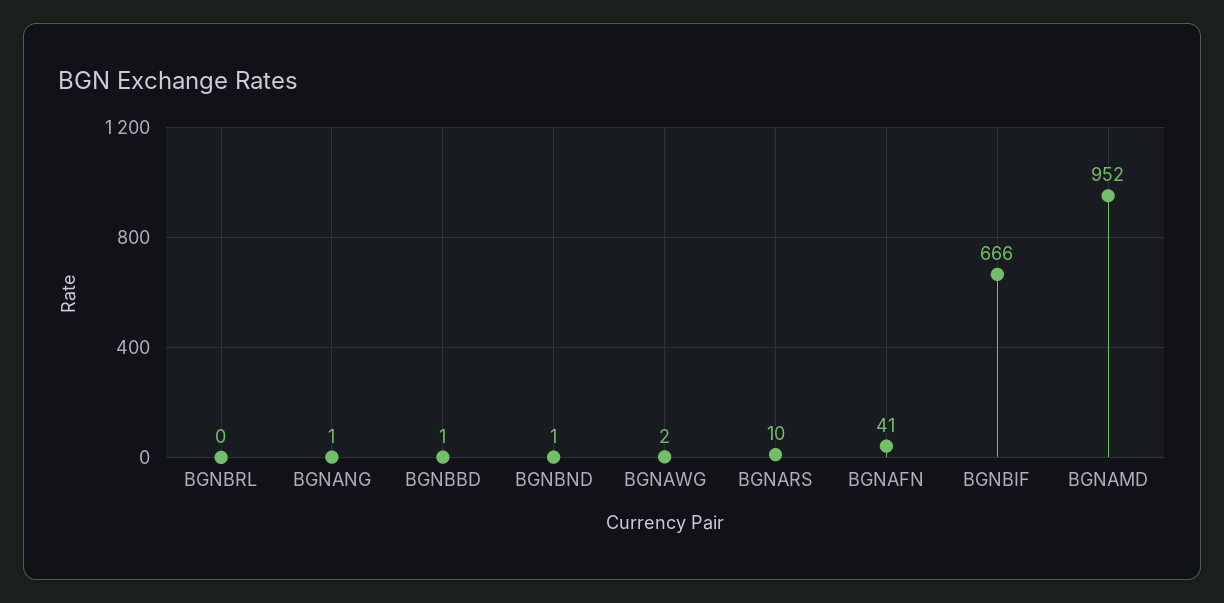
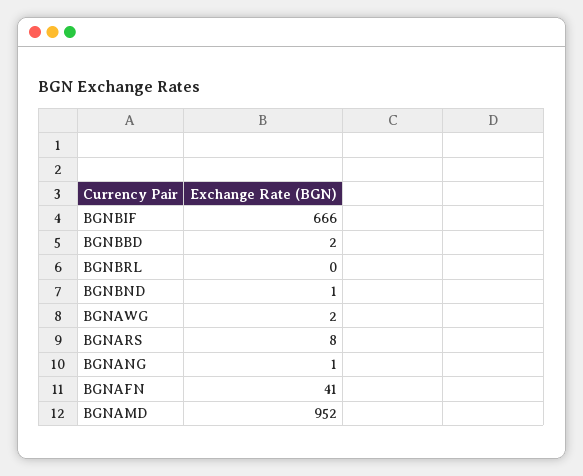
  {
    "BGNBRL": 0,
    "BGNANG": 1,
-   "BGNBBD": 1,
+   "BGNBBD": 2,
    "BGNBND": 1,
    "BGNAWG": 2,
-   "BGNARS": 10,
+   "BGNARS": 8,
    "BGNAFN": 41,
    "BGNBIF": 666,
    "BGNAMD": 952
  }

